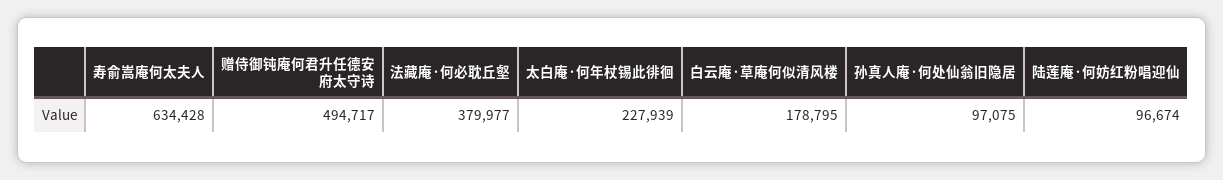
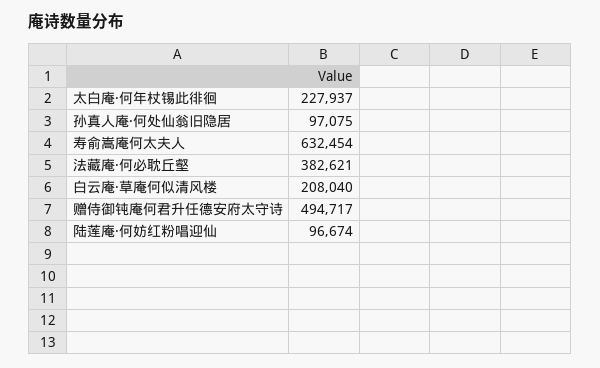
  {
-   "寿俞嵩庵何太夫人": 634428,
+   "寿俞嵩庵何太夫人": 632454,
    "赠侍御钝庵何君升任德安府太守诗": 494717,
-   "法藏庵·何必耽丘壑": 379977,
+   "法藏庵·何必耽丘壑": 382621,
-   "太白庵·何年杖锡此徘徊": 227939,
+   "太白庵·何年杖锡此徘徊": 227937,
-   "白云庵·草庵何似清风楼": 178795,
+   "白云庵·草庵何似清风楼": 208040,
    "孙真人庵·何处仙翁旧隐居": 97075,
    "陆莲庵·何妨红粉唱迎仙": 96674
  }

